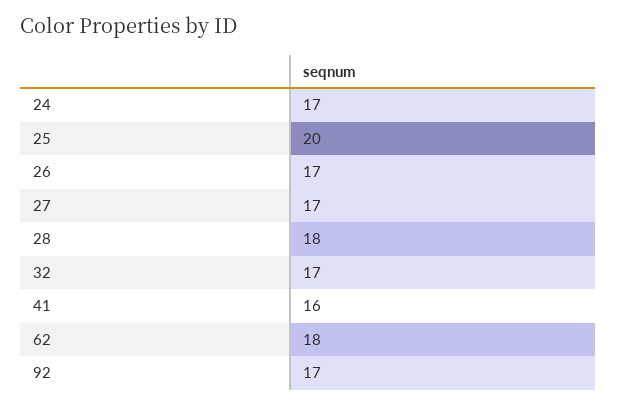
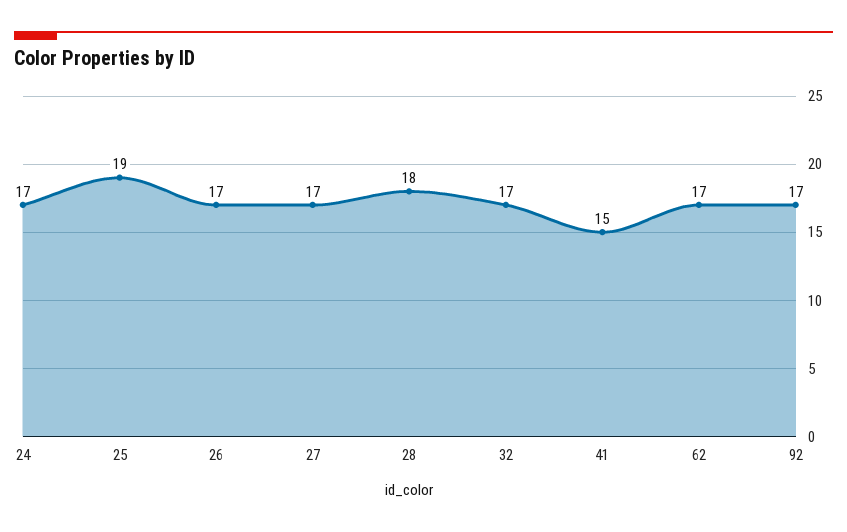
  {
    "24": 17,
-   "25": 20,
+   "25": 19,
    "26": 17,
    "27": 17,
    "28": 18,
    "32": 17,
-   "41": 16,
+   "41": 15,
-   "62": 18,
+   "62": 17,
    "92": 17
  }

